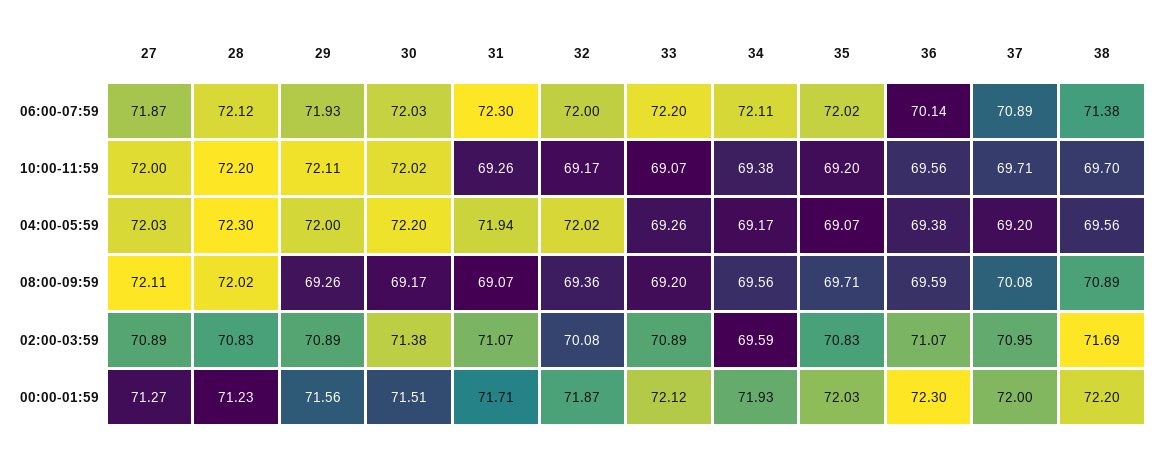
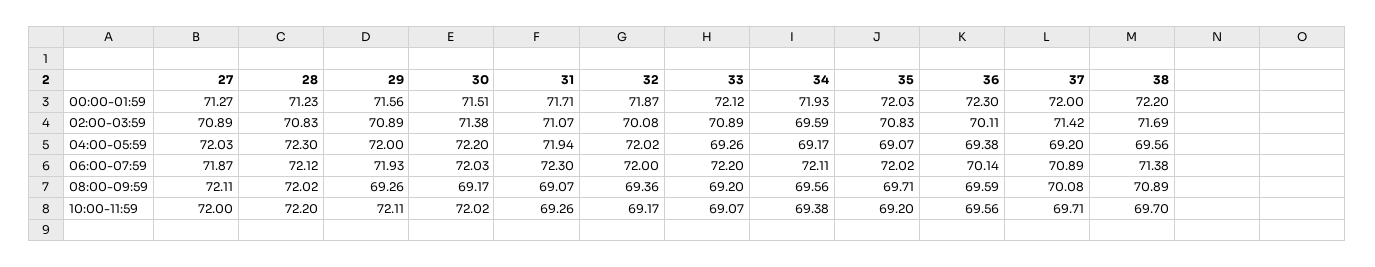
  {
    "27": {
      "06:00-07:59": 71.87,
      "10:00-11:59": 72,
      "04:00-05:59": 72.03,
      "08:00-09:59": 72.11,
      "02:00-03:59": 70.89,
      "00:00-01:59": 71.27
    },
    "28": {
      "06:00-07:59": 72.12,
      "10:00-11:59": 72.2,
      "04:00-05:59": 72.3,
      "08:00-09:59": 72.02,
      "02:00-03:59": 70.83,
      "00:00-01:59": 71.23
    },
    "29": {
      "06:00-07:59": 71.93,
      "10:00-11:59": 72.11,
      "04:00-05:59": 72,
      "08:00-09:59": 69.26,
      "02:00-03:59": 70.89,
      "00:00-01:59": 71.56
    },
    "30": {
      "06:00-07:59": 72.03,
      "10:00-11:59": 72.02,
      "04:00-05:59": 72.2,
      "08:00-09:59": 69.17,
      "02:00-03:59": 71.38,
      "00:00-01:59": 71.51
    },
    "31": {
      "06:00-07:59": 72.3,
      "10:00-11:59": 69.26,
      "04:00-05:59": 71.94,
      "08:00-09:59": 69.07,
      "02:00-03:59": 71.07,
      "00:00-01:59": 71.71
    },
    "32": {
      "06:00-07:59": 72,
      "10:00-11:59": 69.17,
      "04:00-05:59": 72.02,
      "08:00-09:59": 69.36,
      "02:00-03:59": 70.08,
      "00:00-01:59": 71.87
    },
    "33": {
      "06:00-07:59": 72.2,
      "10:00-11:59": 69.07,
      "04:00-05:59": 69.26,
      "08:00-09:59": 69.2,
      "02:00-03:59": 70.89,
      "00:00-01:59": 72.12
    },
    "34": {
      "06:00-07:59": 72.11,
      "10:00-11:59": 69.38,
      "04:00-05:59": 69.17,
      "08:00-09:59": 69.56,
      "02:00-03:59": 69.59,
      "00:00-01:59": 71.93
    },
    "35": {
      "06:00-07:59": 72.02,
      "10:00-11:59": 69.2,
      "04:00-05:59": 69.07,
      "08:00-09:59": 69.71,
      "02:00-03:59": 70.83,
      "00:00-01:59": 72.03
    },
    "36": {
      "06:00-07:59": 70.14,
      "10:00-11:59": 69.56,
      "04:00-05:59": 69.38,
      "08:00-09:59": 69.59,
-     "02:00-03:59": 71.07,
+     "02:00-03:59": 70.11,
      "00:00-01:59": 72.3
    },
    "37": {
      "06:00-07:59": 70.89,
      "10:00-11:59": 69.71,
      "04:00-05:59": 69.2,
      "08:00-09:59": 70.08,
-     "02:00-03:59": 70.95,
+     "02:00-03:59": 71.42,
      "00:00-01:59": 72
    },
    "38": {
      "06:00-07:59": 71.38,
      "10:00-11:59": 69.7,
      "04:00-05:59": 69.56,
      "08:00-09:59": 70.89,
      "02:00-03:59": 71.69,
      "00:00-01:59": 72.2
    }
  }

